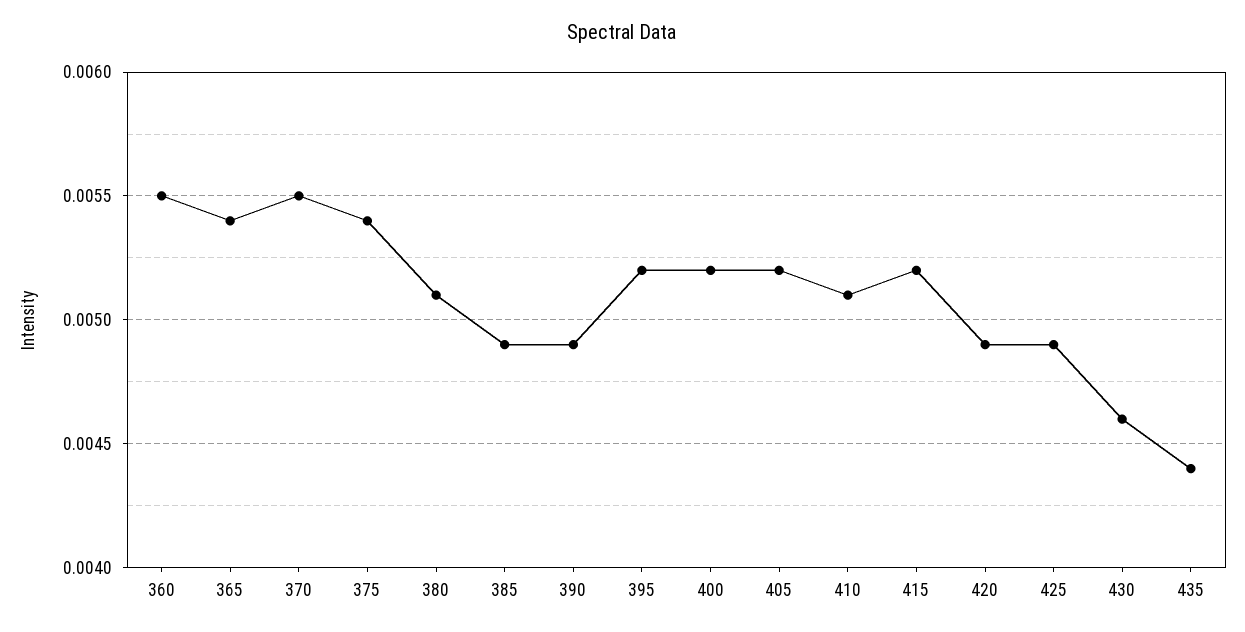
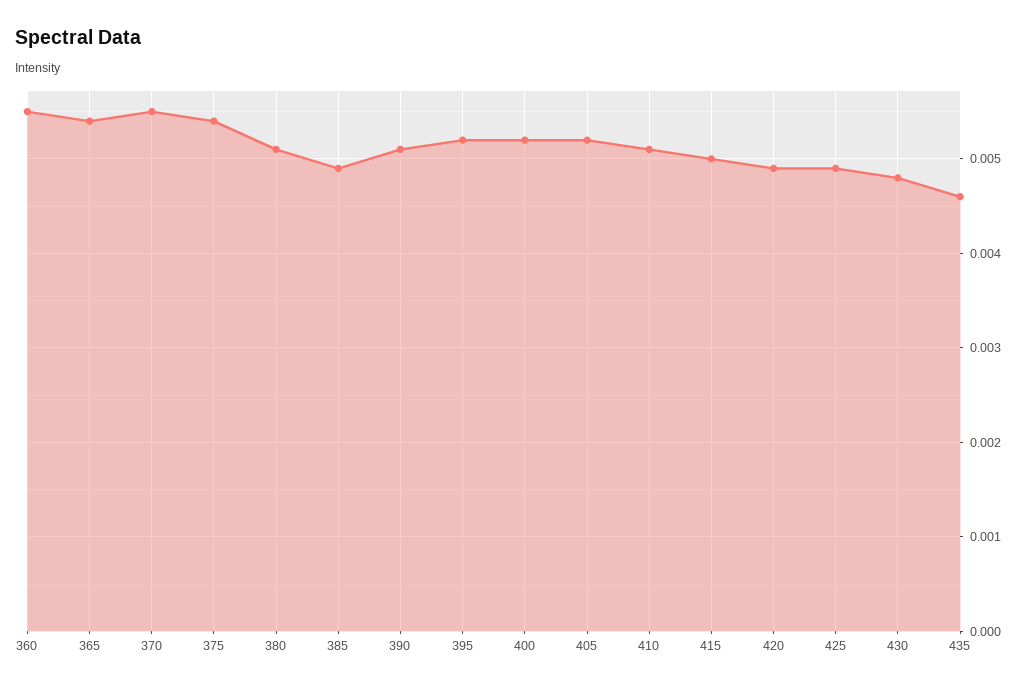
  {
    "360": 0.0055,
    "365": 0.0054,
    "370": 0.0055,
    "375": 0.0054,
    "380": 0.0051,
    "385": 0.0049,
-   "390": 0.0049,
+   "390": 0.0051,
    "395": 0.0052,
    "400": 0.0052,
    "405": 0.0052,
    "410": 0.0051,
-   "415": 0.0052,
+   "415": 0.005,
    "420": 0.0049,
    "425": 0.0049,
-   "430": 0.0046,
+   "430": 0.0048,
-   "435": 0.0044
+   "435": 0.0046
  }

